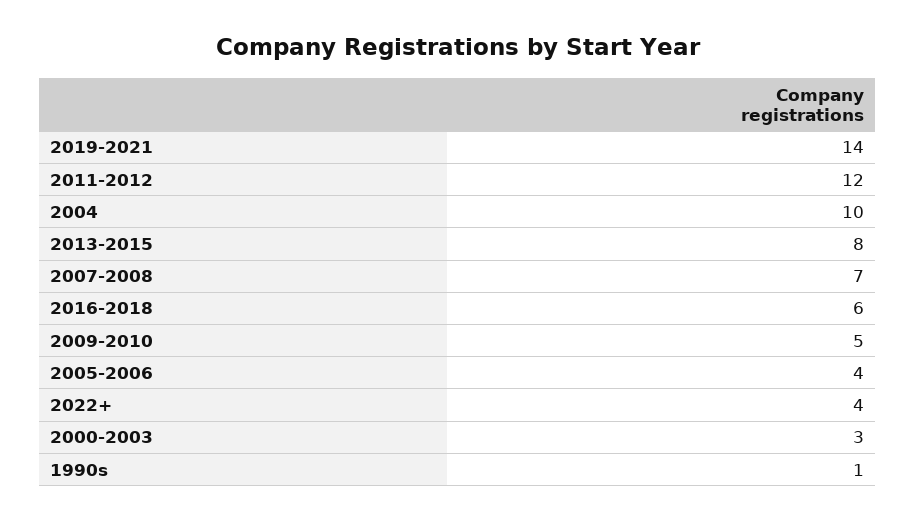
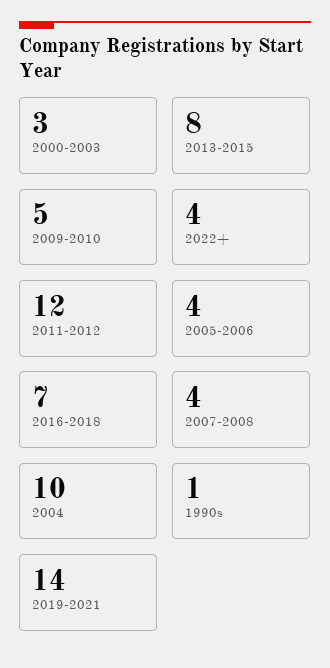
  {
    "2019-2021": 14,
    "2011-2012": 12,
    "2004": 10,
    "2013-2015": 8,
-   "2007-2008": 7,
+   "2007-2008": 4,
-   "2016-2018": 6,
+   "2016-2018": 7,
    "2009-2010": 5,
    "2005-2006": 4,
    "2022+": 4,
    "2000-2003": 3,
    "1990s": 1
  }

